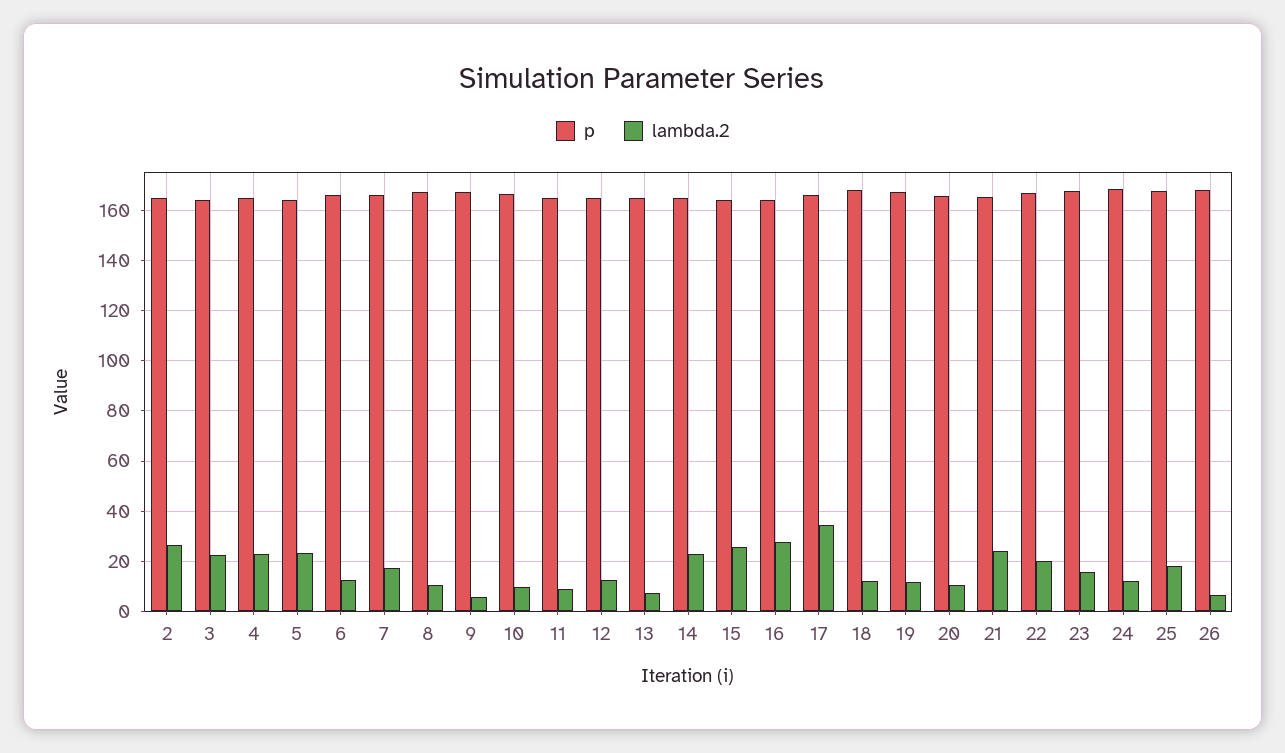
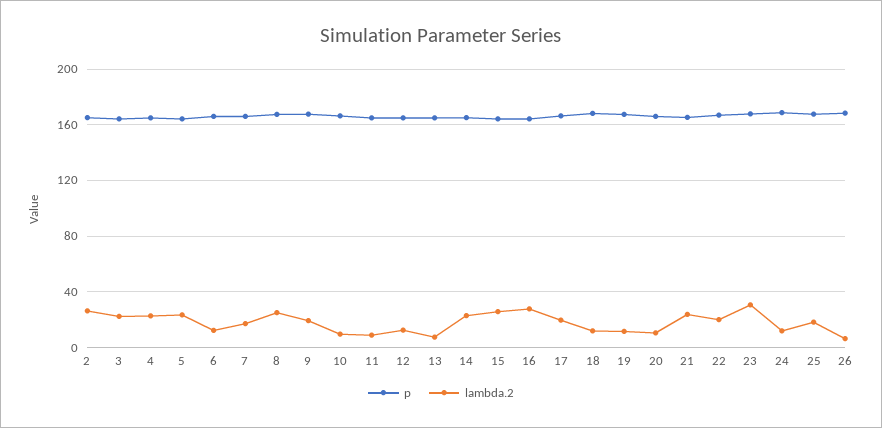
  {
    "p": {
      "2": 165,
      "3": 165,
      "4": 165,
      "5": 165,
      "6": 165,
      "7": 165,
      "8": 167.5,
      "9": 167.5,
      "10": 167.5,
      "11": 165,
      "12": 165,
      "13": 165,
      "14": 165,
      "15": 165,
      "16": 165,
      "17": 167.5,
      "18": 167.5,
      "19": 167.5,
      "20": 165,
      "21": 165,
      "22": 167.5,
      "23": 167.5,
      "24": 167.5,
      "25": 167.5,
      "26": 167.5
    },
    "lambda.2": {
      "2": 27.5,
      "3": 22.5,
      "4": 22.5,
      "5": 22.5,
      "6": 12.5,
      "7": 17.5,
-     "8": 10,
+     "8": 25,
-     "9": 5,
+     "9": 20,
      "10": 10,
      "11": 10,
      "12": 12.5,
      "13": 7.5,
      "14": 22.5,
      "15": 25,
      "16": 27.5,
-     "17": 35,
+     "17": 20,
      "18": 12.5,
      "19": 12.5,
      "20": 10,
      "21": 25,
      "22": 20,
-     "23": 15,
+     "23": 30,
      "24": 12.5,
      "25": 17.5,
      "26": 7.5
    }
  }

